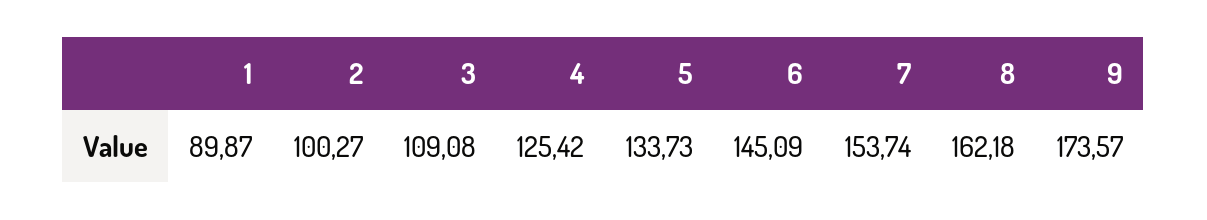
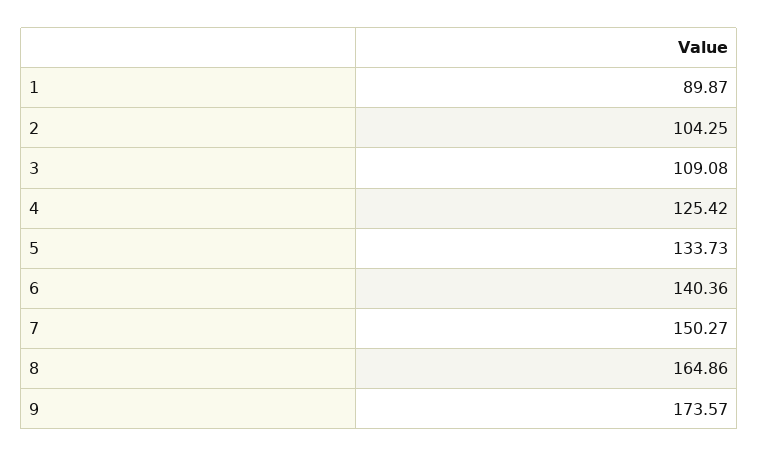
  {
    "1": 89.87,
-   "2": 100.27,
+   "2": 104.25,
    "3": 109.08,
    "4": 125.42,
    "5": 133.73,
-   "6": 145.09,
+   "6": 140.36,
-   "7": 153.74,
+   "7": 150.27,
-   "8": 162.18,
+   "8": 164.86,
    "9": 173.57
  }

